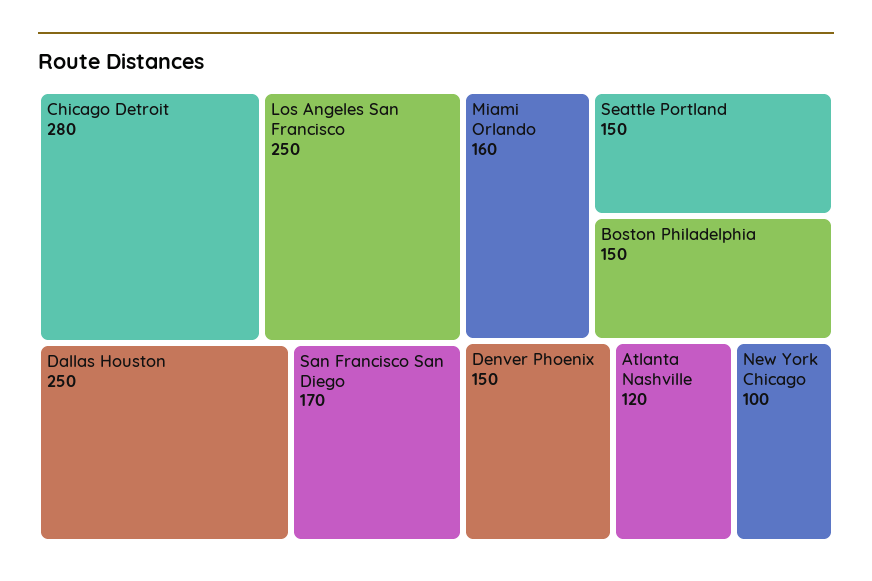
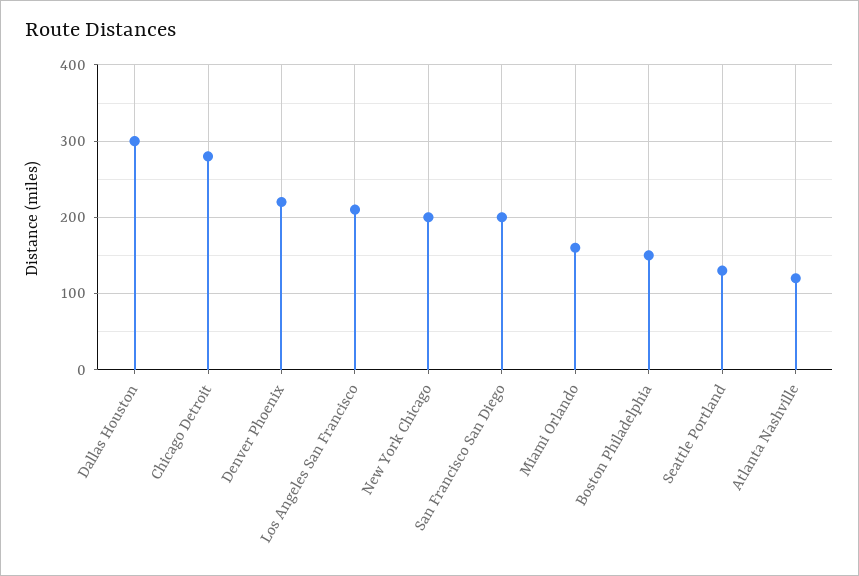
  {
    "Chicago Detroit": 280,
-   "Los Angeles San Francisco": 250,
+   "Los Angeles San Francisco": 210,
-   "Dallas Houston": 250,
+   "Dallas Houston": 300,
-   "San Francisco San Diego": 170,
+   "San Francisco San Diego": 200,
    "Miami Orlando": 160,
-   "Seattle Portland": 150,
+   "Seattle Portland": 130,
    "Boston Philadelphia": 150,
-   "Denver Phoenix": 150,
+   "Denver Phoenix": 220,
    "Atlanta Nashville": 120,
-   "New York Chicago": 100
+   "New York Chicago": 200
  }

